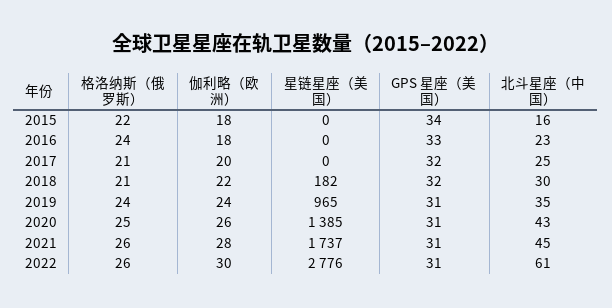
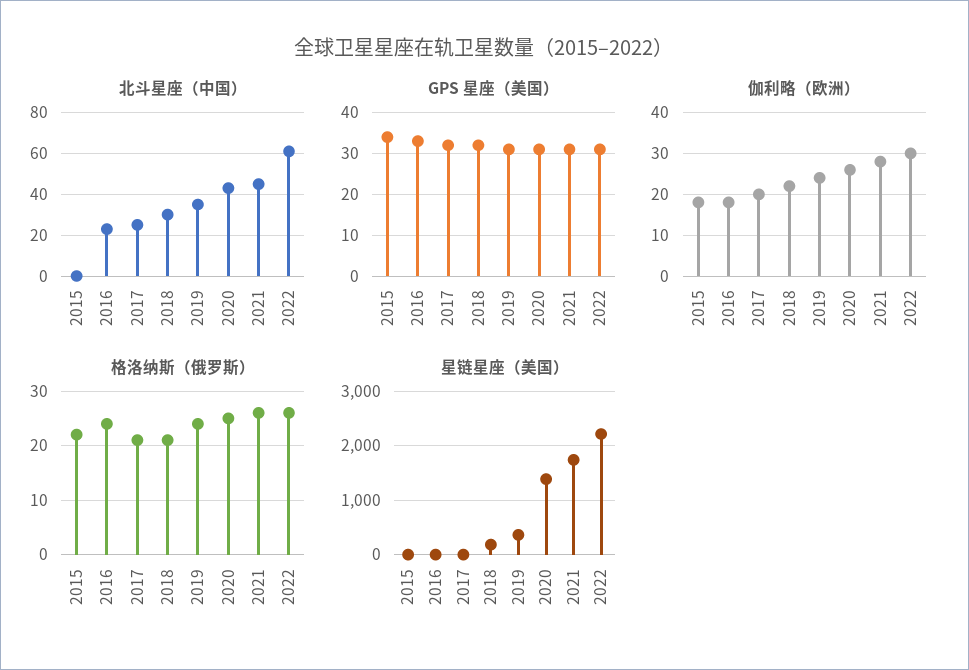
  {
    "格洛纳斯（俄罗斯）": {
      "2015": 22,
      "2016": 24,
      "2017": 21,
      "2018": 21,
      "2019": 24,
      "2020": 25,
      "2021": 26,
      "2022": 26
    },
    "伽利略（欧洲）": {
      "2015": 18,
      "2016": 18,
      "2017": 20,
      "2018": 22,
      "2019": 24,
      "2020": 26,
      "2021": 28,
      "2022": 30
    },
    "星链星座（美国）": {
      "2015": 0,
      "2016": 0,
      "2017": 0,
      "2018": 182,
-     "2019": 965,
+     "2019": 400,
      "2020": 1385,
      "2021": 1737,
-     "2022": 2776
+     "2022": 2200
    },
    "GPS 星座（美国）": {
      "2015": 34,
      "2016": 33,
      "2017": 32,
      "2018": 32,
      "2019": 31,
      "2020": 31,
      "2021": 31,
      "2022": 31
    },
    "北斗星座（中国）": {
-     "2015": 16,
+     "2015": 0,
      "2016": 23,
      "2017": 25,
      "2018": 30,
      "2019": 35,
      "2020": 43,
      "2021": 45,
      "2022": 61
    }
  }

